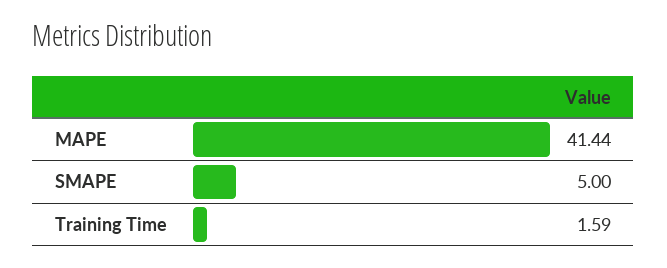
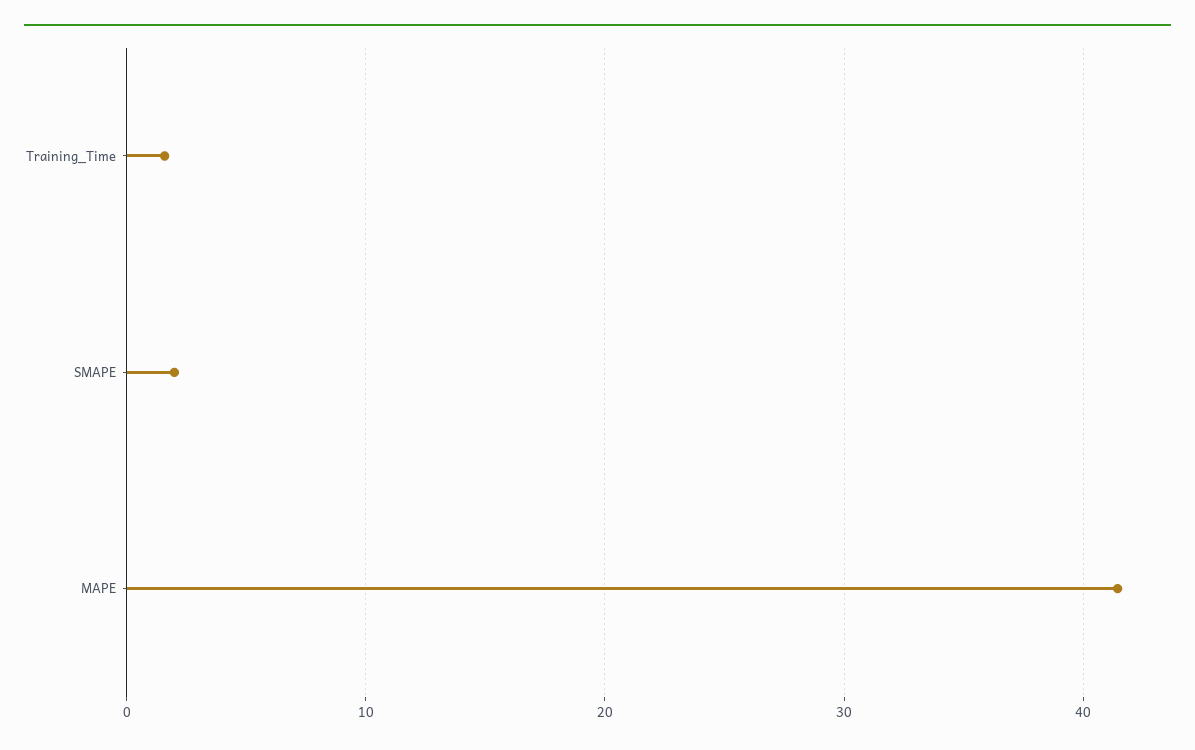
  {
    "MAPE": 41.44,
-   "SMAPE": 5,
+   "SMAPE": 2,
    "Training Time": 1.59
  }

